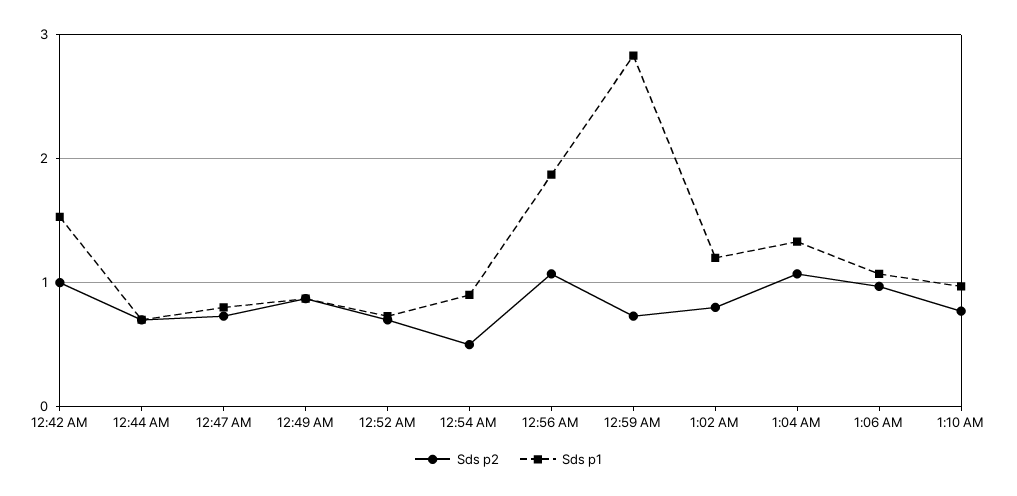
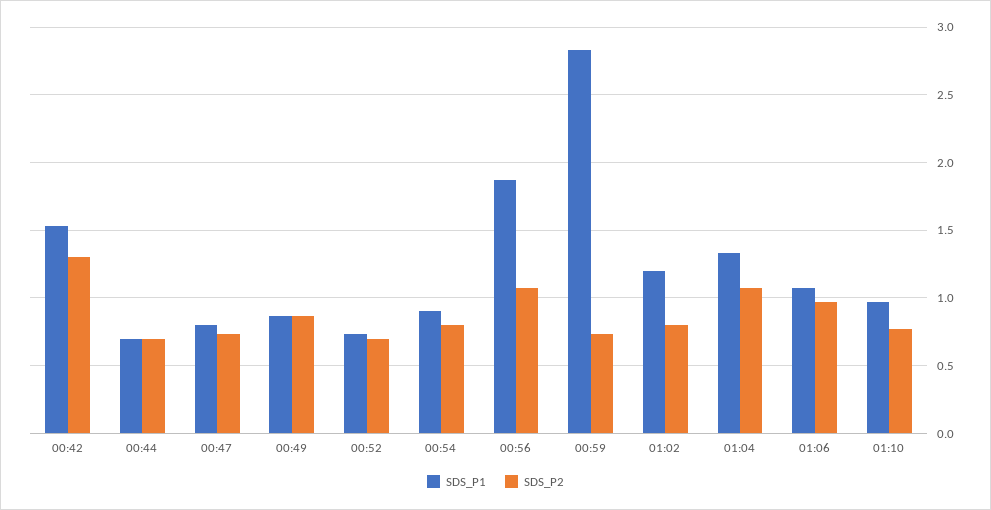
  {
    "Sds p2": {
-     "12:42 AM": 1,
+     "12:42 AM": 1.3,
      "12:44 AM": 0.7,
      "12:47 AM": 0.75,
      "12:49 AM": 0.85,
      "12:52 AM": 0.7,
-     "12:54 AM": 0.5,
+     "12:54 AM": 0.8,
      "12:56 AM": 1.05,
      "12:59 AM": 0.75,
      "1:02 AM": 0.8,
      "1:04 AM": 1.05,
      "1:06 AM": 0.95,
      "1:10 AM": 0.75
    },
    "Sds p1": {
      "12:42 AM": 1.55,
      "12:44 AM": 0.7,
      "12:47 AM": 0.8,
      "12:49 AM": 0.85,
      "12:52 AM": 0.75,
      "12:54 AM": 0.9,
      "12:56 AM": 1.85,
      "12:59 AM": 2.85,
      "1:02 AM": 1.2,
      "1:04 AM": 1.35,
      "1:06 AM": 1.05,
      "1:10 AM": 0.95
    }
  }

